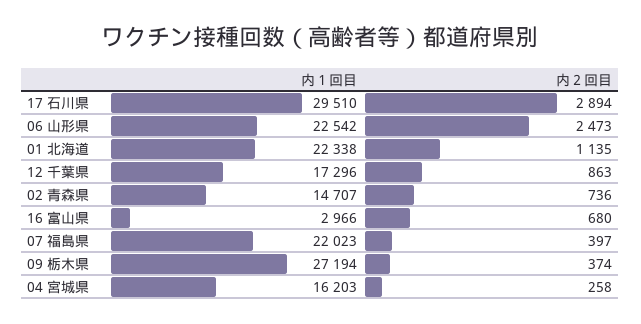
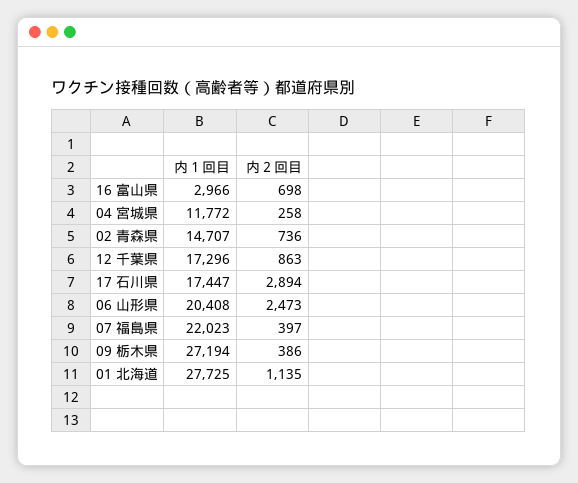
  {
    "内１回目": {
-     "17 石川県": 29510,
+     "17 石川県": 17447,
-     "06 山形県": 22542,
+     "06 山形県": 20408,
-     "01 北海道": 22338,
+     "01 北海道": 27725,
      "12 千葉県": 17296,
      "02 青森県": 14707,
      "16 富山県": 2966,
      "07 福島県": 22023,
      "09 栃木県": 27194,
-     "04 宮城県": 16203
+     "04 宮城県": 11772
    },
    "内２回目": {
      "17 石川県": 2894,
      "06 山形県": 2473,
      "01 北海道": 1135,
      "12 千葉県": 863,
      "02 青森県": 736,
-     "16 富山県": 680,
+     "16 富山県": 698,
      "07 福島県": 397,
-     "09 栃木県": 374,
+     "09 栃木県": 386,
      "04 宮城県": 258
    }
  }

